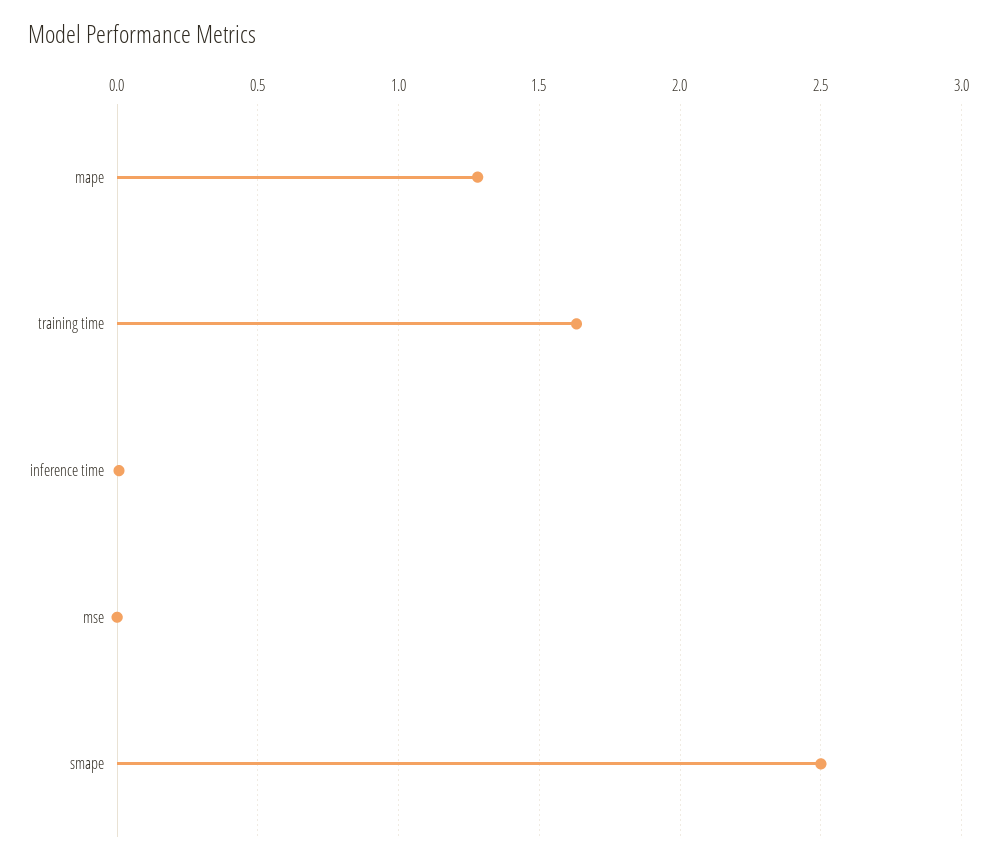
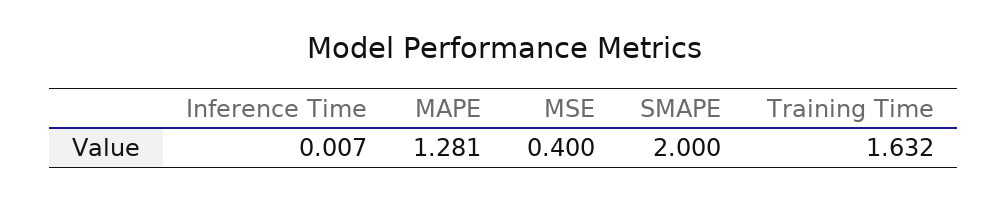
  {
    "mape": 1.281,
    "training time": 1.632,
    "inference time": 0.007,
-   "mse": 0,
+   "mse": 0.4,
-   "smape": 2.5
+   "smape": 2
  }

